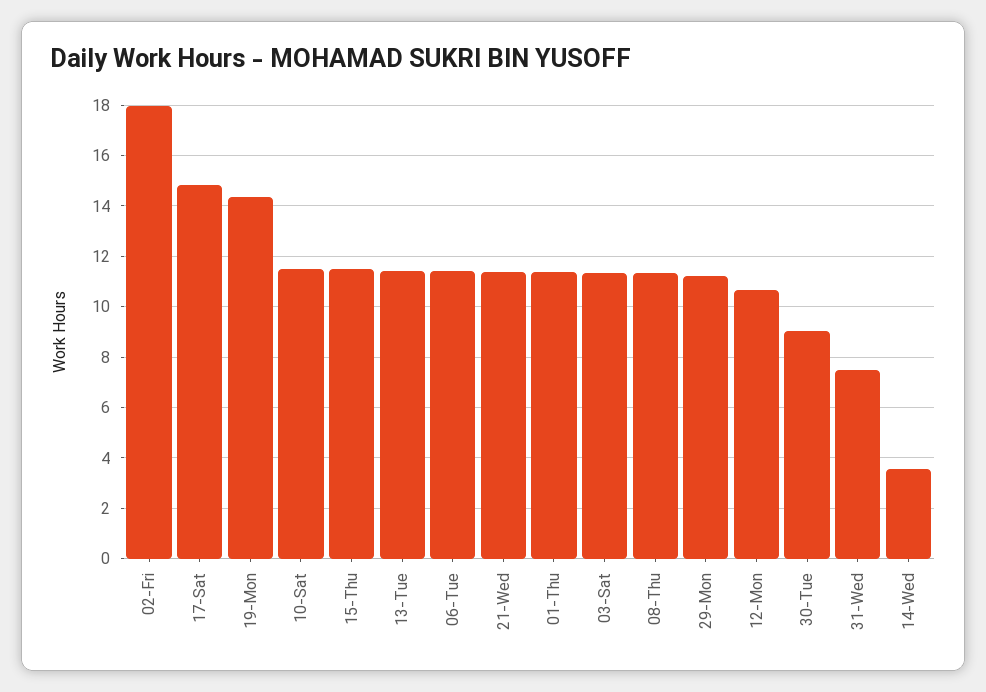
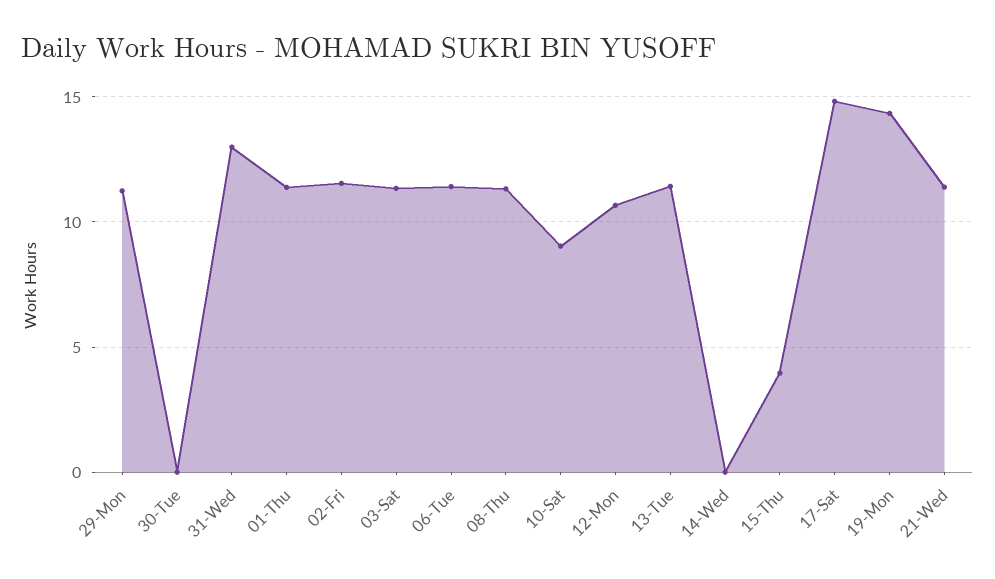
  {
-   "02-Fri": 18,
+   "02-Fri": 11.5,
    "17-Sat": 14.75,
    "19-Mon": 14.25,
-   "10-Sat": 11.5,
+   "10-Sat": 9,
-   "15-Thu": 11.5,
+   "15-Thu": 4,
    "13-Tue": 11.5,
    "06-Tue": 11.5,
    "21-Wed": 11.5,
    "01-Thu": 11.5,
    "03-Sat": 11.25,
    "08-Thu": 11.25,
    "29-Mon": 11.25,
    "12-Mon": 10.75,
-   "30-Tue": 9,
+   "30-Tue": 0,
-   "31-Wed": 7.5,
+   "31-Wed": 13,
-   "14-Wed": 3.5
+   "14-Wed": 0
  }

